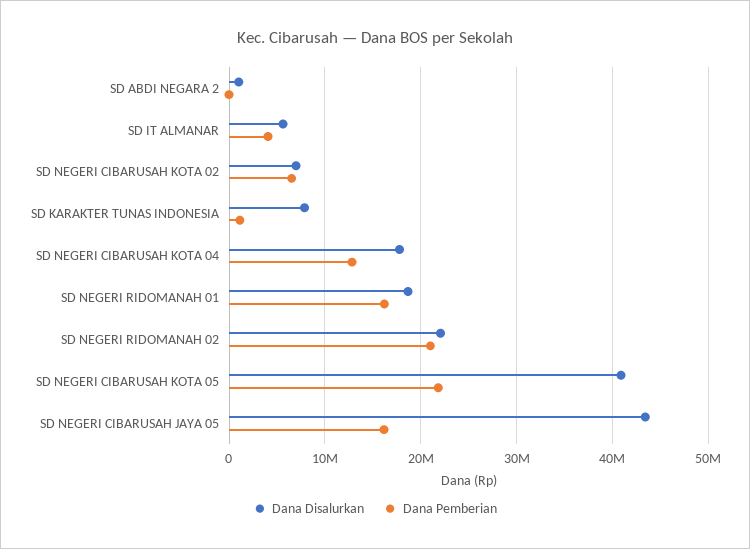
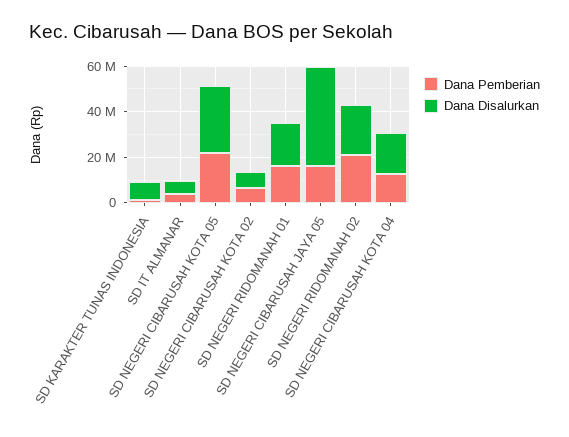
  {
    "Dana Disalurkan": {
-     "SD ABDI NEGARA 2": 1000000,
      "SD IT ALMANAR": 6000000,
      "SD NEGERI CIBARUSAH KOTA 02": 7000000,
      "SD KARAKTER TUNAS INDONESIA": 8000000,
      "SD NEGERI CIBARUSAH KOTA 04": 18000000,
      "SD NEGERI RIDOMANAH 01": 19000000,
      "SD NEGERI RIDOMANAH 02": 22000000,
-     "SD NEGERI CIBARUSAH KOTA 05": 41000000,
+     "SD NEGERI CIBARUSAH KOTA 05": 30000000,
      "SD NEGERI CIBARUSAH JAYA 05": 43000000
    },
    "Dana Pemberian": {
-     "SD ABDI NEGARA 2": 0,
      "SD IT ALMANAR": 4000000,
      "SD NEGERI CIBARUSAH KOTA 02": 7000000,
      "SD KARAKTER TUNAS INDONESIA": 1000000,
      "SD NEGERI CIBARUSAH KOTA 04": 13000000,
      "SD NEGERI RIDOMANAH 01": 16000000,
      "SD NEGERI RIDOMANAH 02": 21000000,
      "SD NEGERI CIBARUSAH KOTA 05": 22000000,
      "SD NEGERI CIBARUSAH JAYA 05": 16000000
    }
  }

